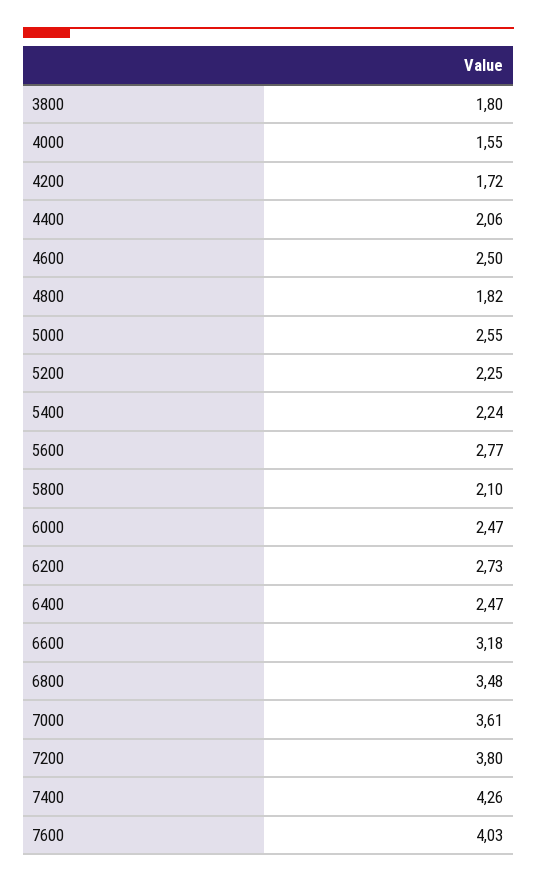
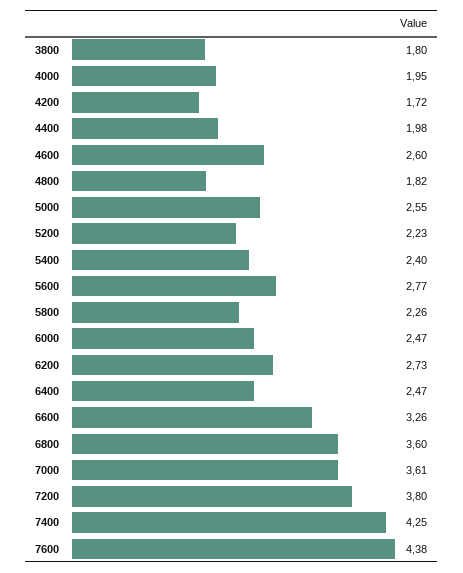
  {
    "3800": 1.8,
-   "4000": 1.55,
+   "4000": 1.95,
    "4200": 1.72,
-   "4400": 2.06,
+   "4400": 1.98,
-   "4600": 2.5,
+   "4600": 2.6,
    "4800": 1.82,
    "5000": 2.55,
-   "5200": 2.25,
+   "5200": 2.23,
-   "5400": 2.24,
+   "5400": 2.4,
    "5600": 2.77,
-   "5800": 2.1,
+   "5800": 2.26,
    "6000": 2.47,
    "6200": 2.73,
    "6400": 2.47,
-   "6600": 3.18,
+   "6600": 3.26,
-   "6800": 3.48,
+   "6800": 3.6,
    "7000": 3.61,
    "7200": 3.8,
-   "7400": 4.26,
+   "7400": 4.25,
-   "7600": 4.03
+   "7600": 4.38
  }

